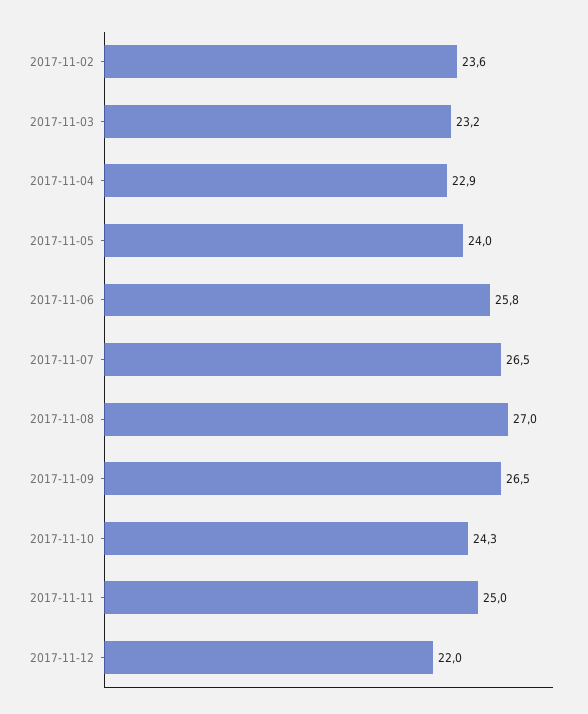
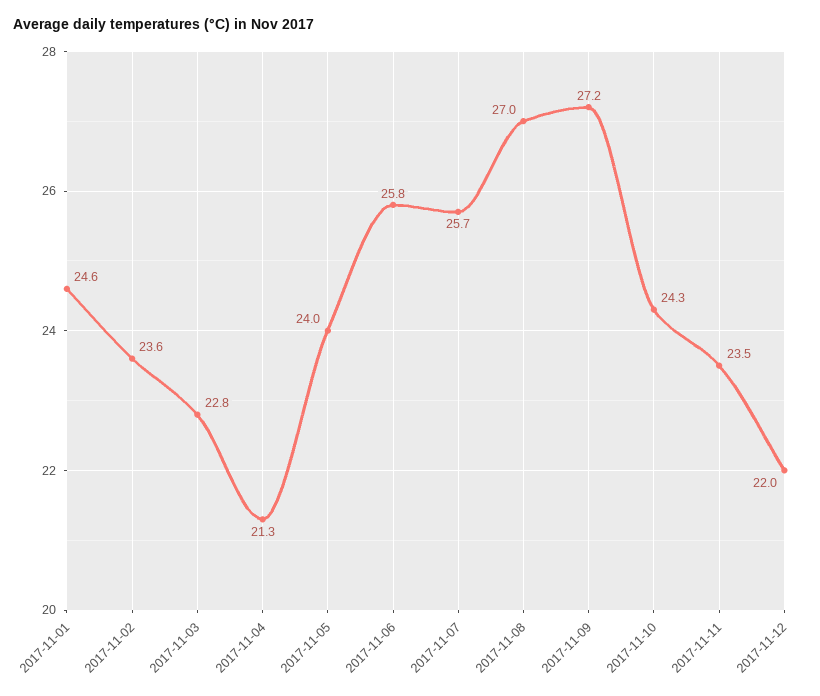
  {
    "2017-11-02": 23.6,
-   "2017-11-03": 23.2,
+   "2017-11-03": 22.8,
-   "2017-11-04": 22.9,
+   "2017-11-04": 21.3,
    "2017-11-05": 24,
    "2017-11-06": 25.8,
-   "2017-11-07": 26.5,
+   "2017-11-07": 25.7,
    "2017-11-08": 27,
-   "2017-11-09": 26.5,
+   "2017-11-09": 27.2,
    "2017-11-10": 24.3,
-   "2017-11-11": 25,
+   "2017-11-11": 23.5,
-   "2017-11-12": 22
+   "2017-11-12": 22,
+   "2017-11-01": 24.6
  }

